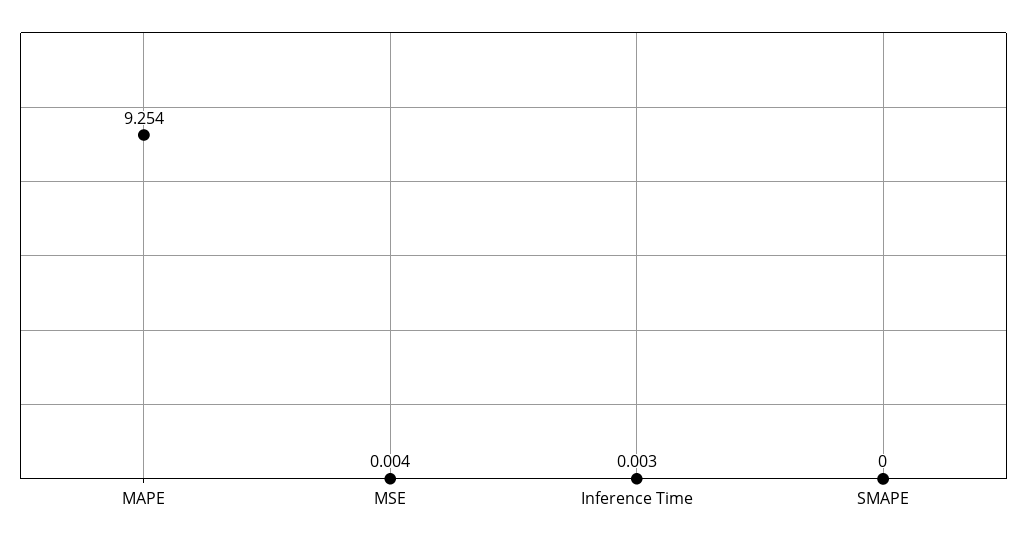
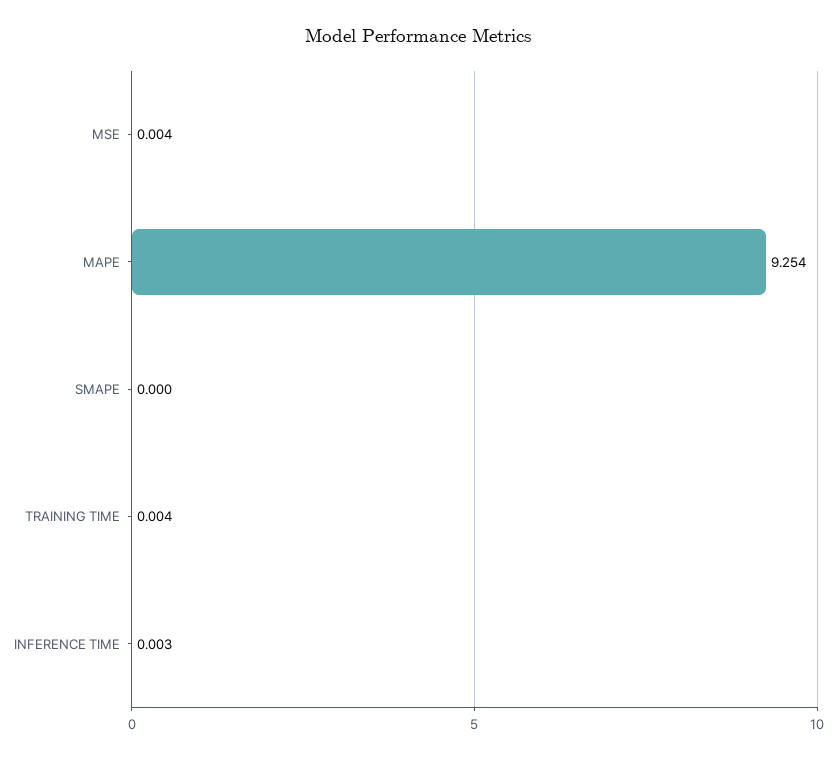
  {
    "MAPE": 9.254,
    "MSE": 0.004,
    "Inference Time": 0.003,
-   "SMAPE": 0
+   "SMAPE": 0,
+   "TRAINING TIME": 0.004
  }

